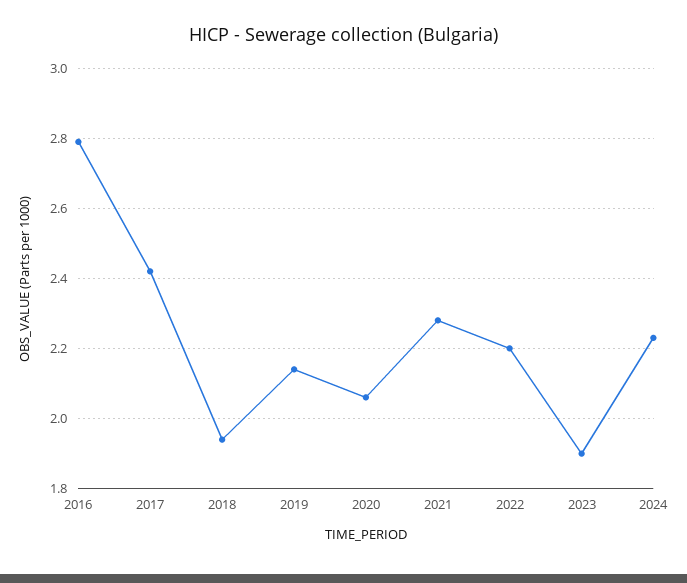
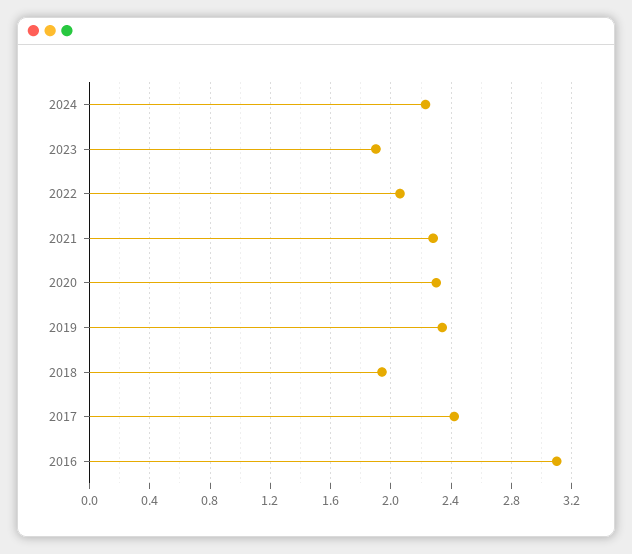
  {
-   "2016": 2.8,
+   "2016": 3.1,
    "2017": 2.4,
    "2018": 1.95,
-   "2019": 2.15,
+   "2019": 2.35,
-   "2020": 2.05,
+   "2020": 2.3,
    "2021": 2.3,
-   "2022": 2.2,
+   "2022": 2.05,
    "2023": 1.9,
    "2024": 2.25
  }

